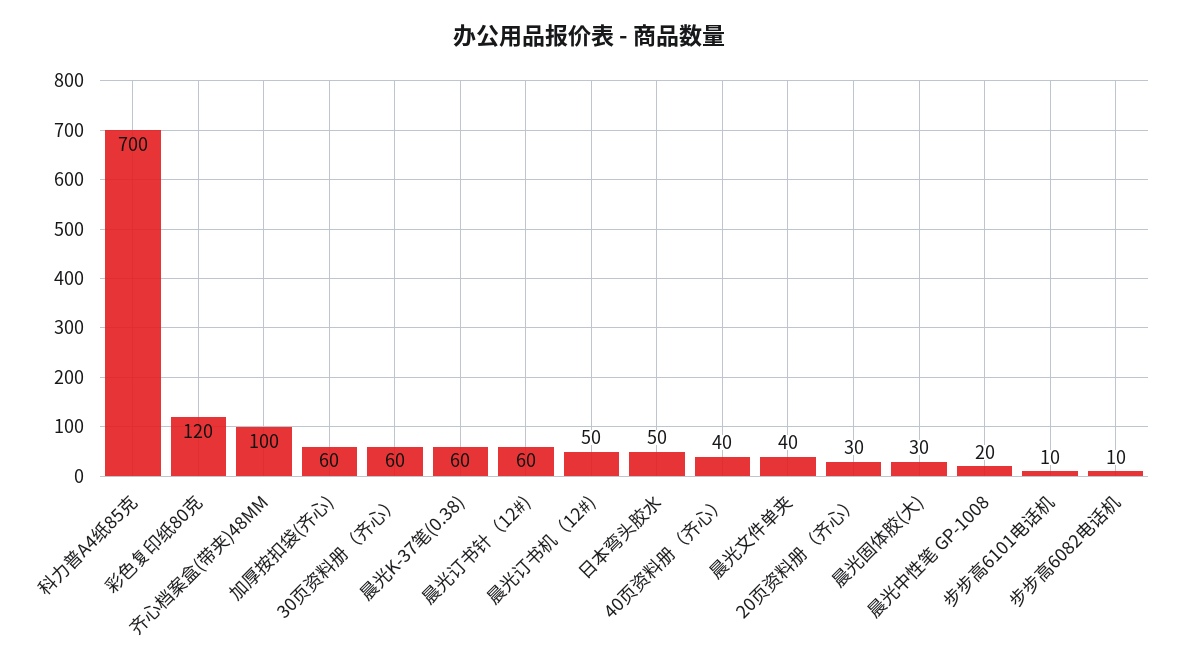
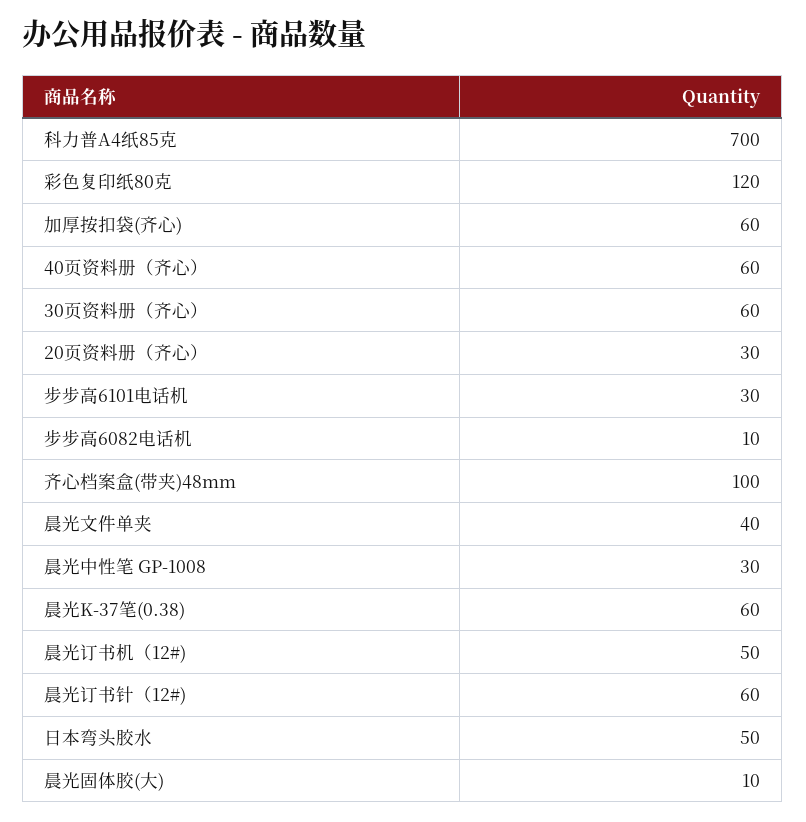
  {
    "科力普A4纸85克": 700,
    "彩色复印纸80克": 120,
    "齐心档案盒(带夹)48MM": 100,
    "加厚按扣袋(齐心)": 60,
    "30页资料册（齐心）": 60,
    "晨光K-37笔(0.38)": 60,
    "晨光订书针（12#)": 60,
    "晨光订书机（12#)": 50,
    "日本弯头胶水": 50,
-   "40页资料册（齐心）": 40,
+   "40页资料册（齐心）": 60,
    "晨光文件单夹": 40,
    "20页资料册（齐心）": 30,
-   "晨光固体胶(大)": 30,
+   "晨光固体胶(大)": 10,
-   "晨光中性笔 GP-1008": 20,
+   "晨光中性笔 GP-1008": 30,
-   "步步高6101电话机": 10,
+   "步步高6101电话机": 30,
    "步步高6082电话机": 10
  }

